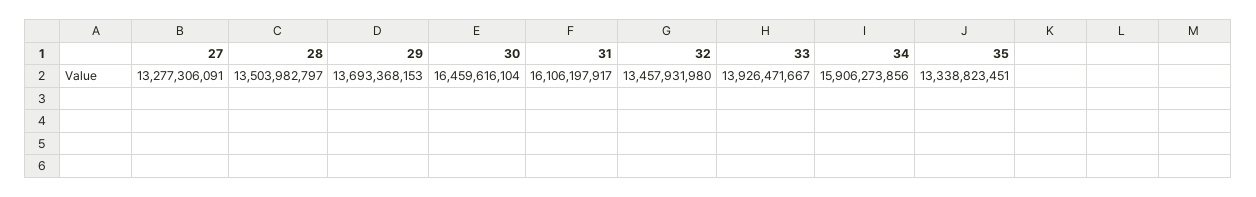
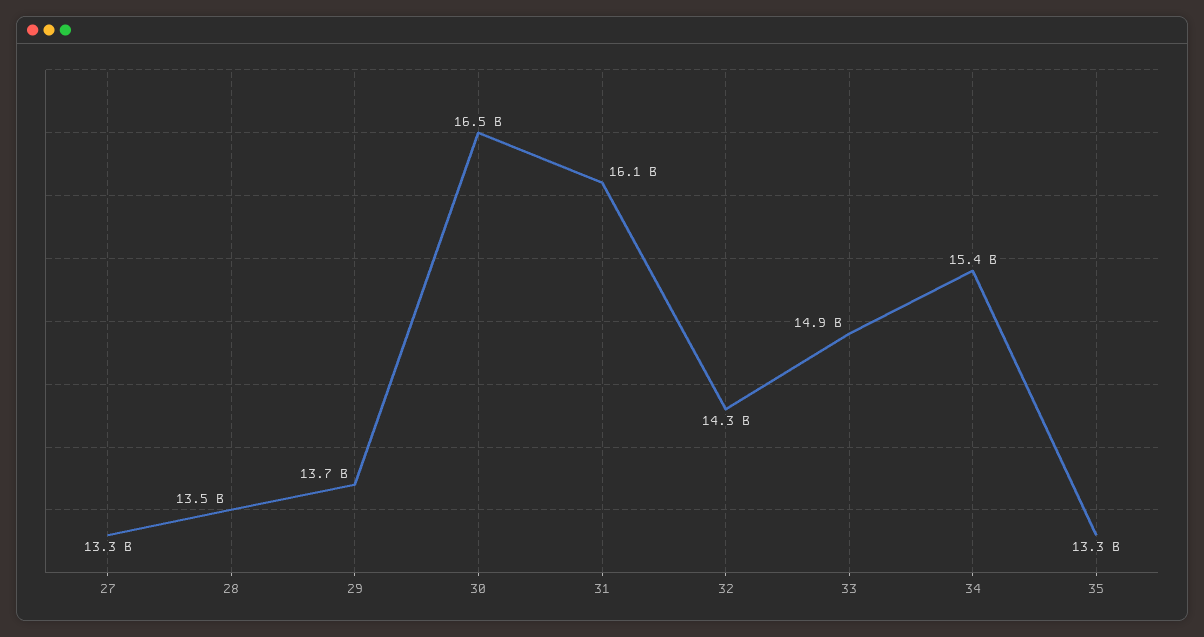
  {
    "27": 13277306091,
    "28": 13503982797,
    "29": 13693368153,
    "30": 16459616104,
    "31": 16106197917,
-   "32": 13457931980,
+   "32": 14300000000,
-   "33": 13926471667,
+   "33": 14900000000,
-   "34": 15906273856,
+   "34": 15400000000,
    "35": 13338823451
  }

